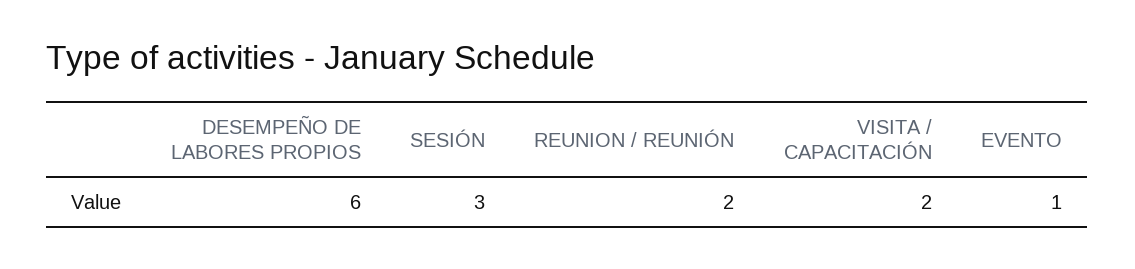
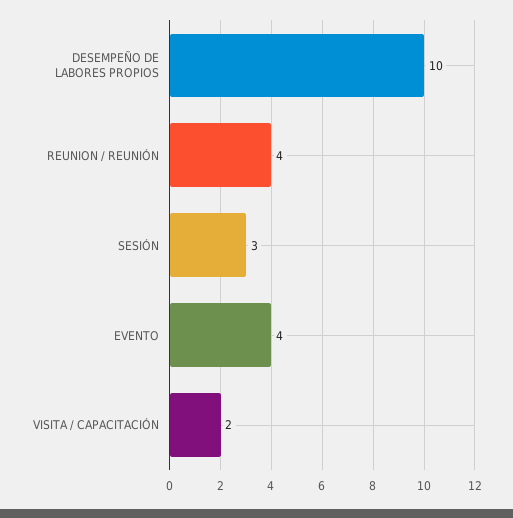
  {
-   "DESEMPEÑO DE LABORES PROPIOS": 6,
+   "DESEMPEÑO DE LABORES PROPIOS": 10,
    "SESIÓN": 3,
-   "REUNION / REUNIÓN": 2,
+   "REUNION / REUNIÓN": 4,
    "VISITA / CAPACITACIÓN": 2,
-   "EVENTO": 1
+   "EVENTO": 4
  }

